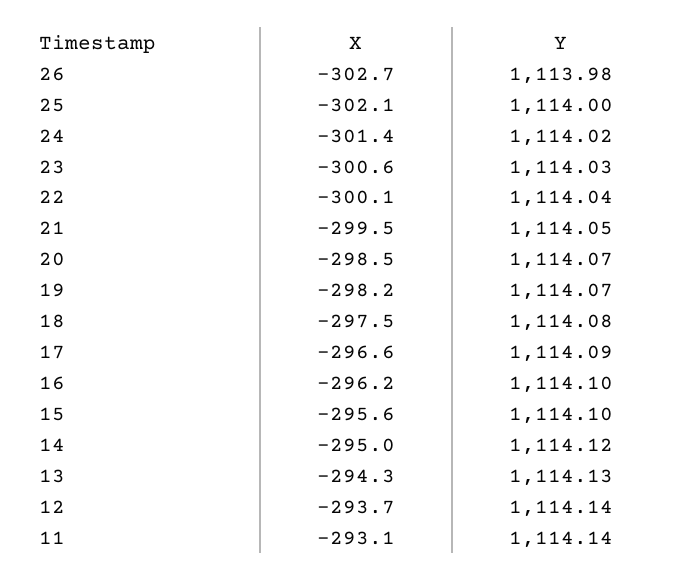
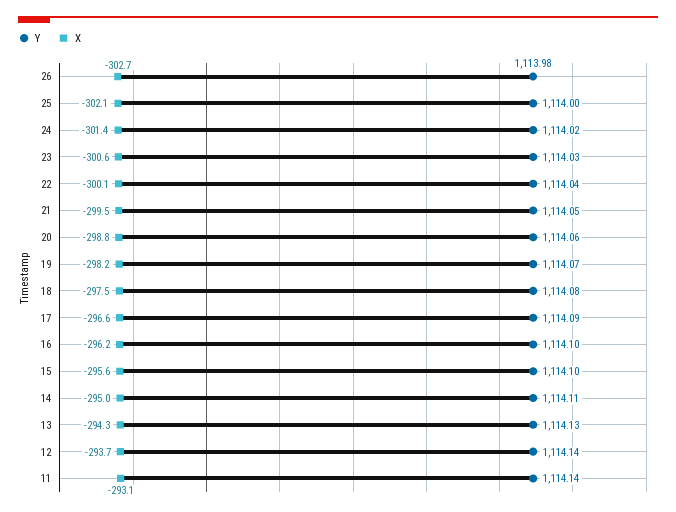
  {
    "X": {
      "26": -302.7,
      "25": -302.1,
      "24": -301.4,
      "23": -300.6,
      "22": -300.1,
      "21": -299.5,
-     "20": -298.5,
+     "20": -298.8,
      "19": -298.2,
      "18": -297.5,
      "17": -296.6,
      "16": -296.2,
      "15": -295.6,
      "14": -295,
      "13": -294.3,
      "12": -293.7,
      "11": -293.1
    },
    "Y": {
      "26": 1113.98,
      "25": 1114,
      "24": 1114.02,
      "23": 1114.03,
      "22": 1114.04,
      "21": 1114.05,
-     "20": 1114.07,
+     "20": 1114.06,
      "19": 1114.07,
      "18": 1114.08,
      "17": 1114.09,
      "16": 1114.1,
      "15": 1114.1,
-     "14": 1114.12,
+     "14": 1114.11,
      "13": 1114.13,
      "12": 1114.14,
      "11": 1114.14
    }
  }

